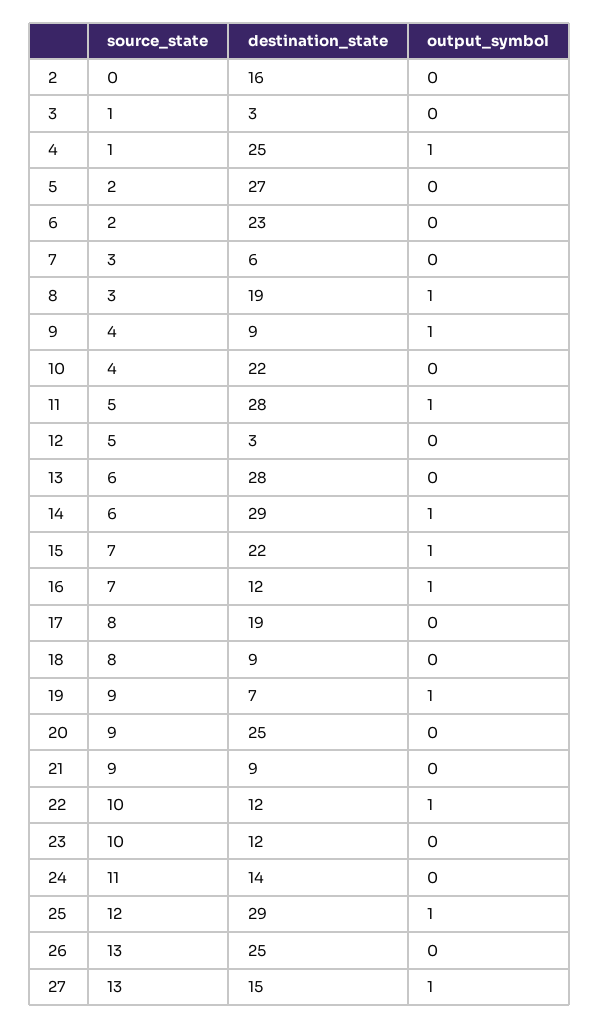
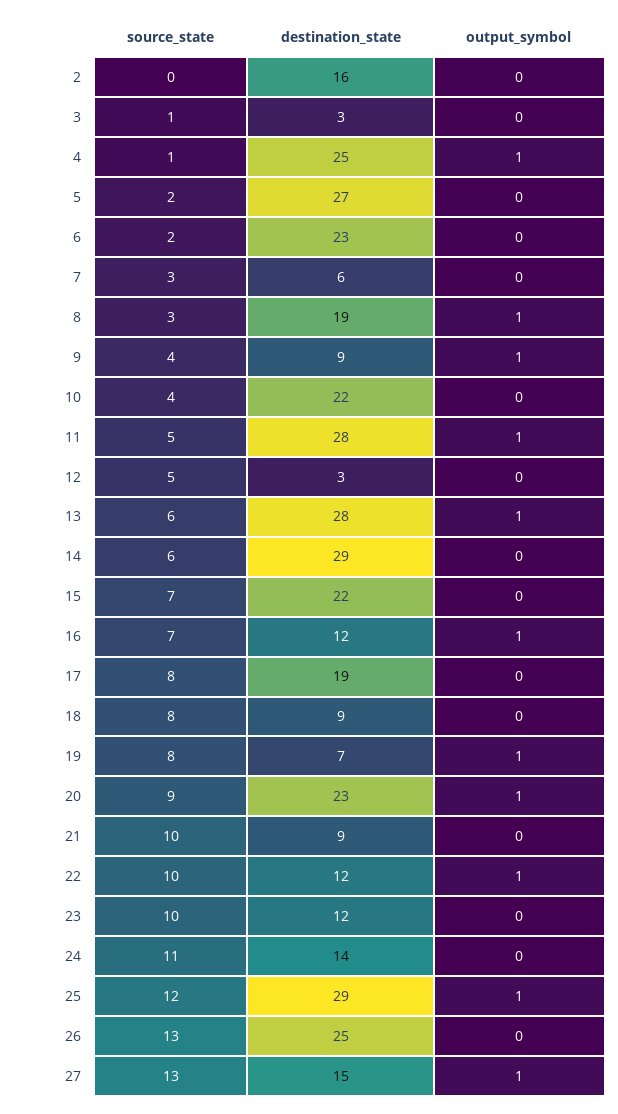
  {
    "source_state": {
      "2": 0,
      "3": 1,
      "4": 1,
      "5": 2,
      "6": 2,
      "7": 3,
      "8": 3,
      "9": 4,
      "10": 4,
      "11": 5,
      "12": 5,
      "13": 6,
      "14": 6,
      "15": 7,
      "16": 7,
      "17": 8,
      "18": 8,
-     "19": 9,
+     "19": 8,
      "20": 9,
-     "21": 9,
+     "21": 10,
      "22": 10,
      "23": 10,
      "24": 11,
      "25": 12,
      "26": 13,
      "27": 13
    },
    "destination_state": {
      "2": 16,
      "3": 3,
      "4": 25,
      "5": 27,
      "6": 23,
      "7": 6,
      "8": 19,
      "9": 9,
      "10": 22,
      "11": 28,
      "12": 3,
      "13": 28,
      "14": 29,
      "15": 22,
      "16": 12,
      "17": 19,
      "18": 9,
      "19": 7,
-     "20": 25,
+     "20": 23,
      "21": 9,
      "22": 12,
      "23": 12,
      "24": 14,
      "25": 29,
      "26": 25,
      "27": 15
    },
    "output_symbol": {
      "2": 0,
      "3": 0,
      "4": 1,
      "5": 0,
      "6": 0,
      "7": 0,
      "8": 1,
      "9": 1,
      "10": 0,
      "11": 1,
      "12": 0,
-     "13": 0,
+     "13": 1,
-     "14": 1,
+     "14": 0,
-     "15": 1,
+     "15": 0,
      "16": 1,
      "17": 0,
      "18": 0,
      "19": 1,
-     "20": 0,
+     "20": 1,
      "21": 0,
      "22": 1,
      "23": 0,
      "24": 0,
      "25": 1,
      "26": 0,
      "27": 1
    }
  }

